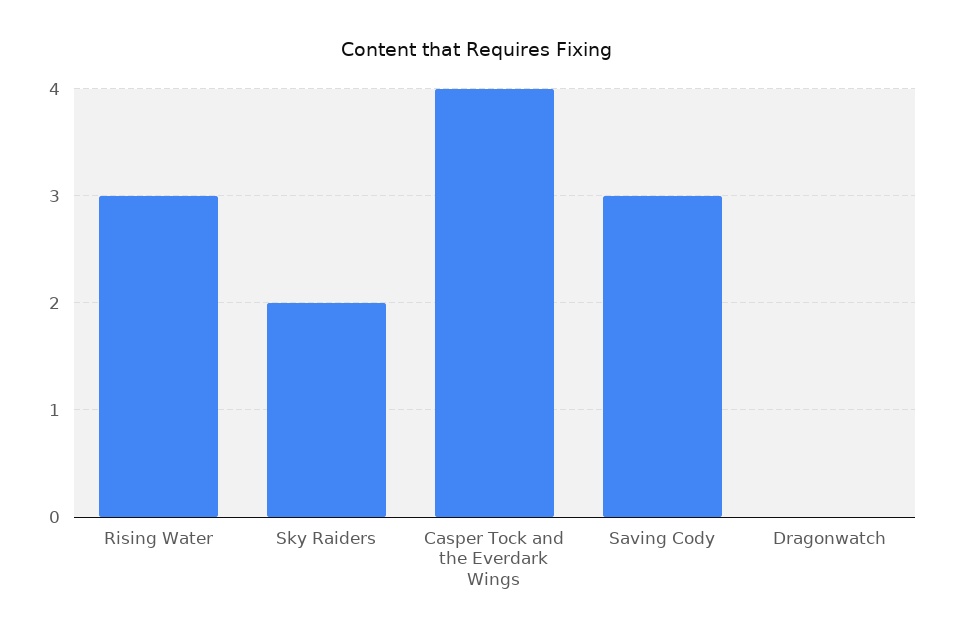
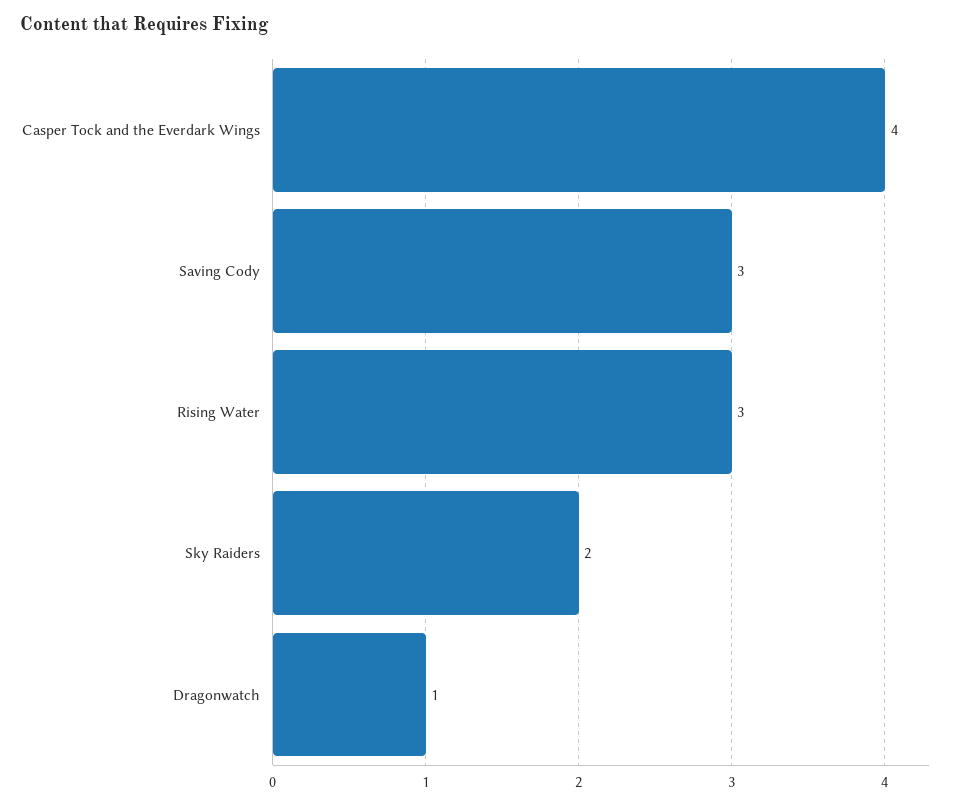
  {
    "Rising Water": 3,
    "Sky Raiders": 2,
    "Casper Tock and the Everdark Wings": 4,
    "Saving Cody": 3,
-   "Dragonwatch": 0
+   "Dragonwatch": 1
  }

